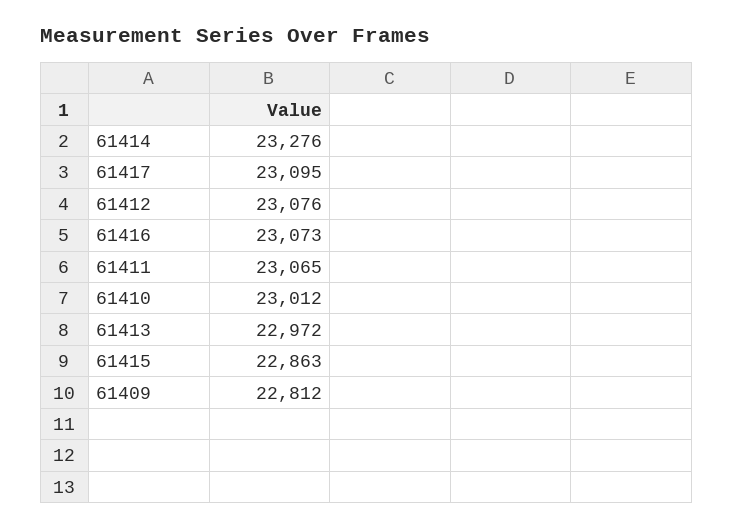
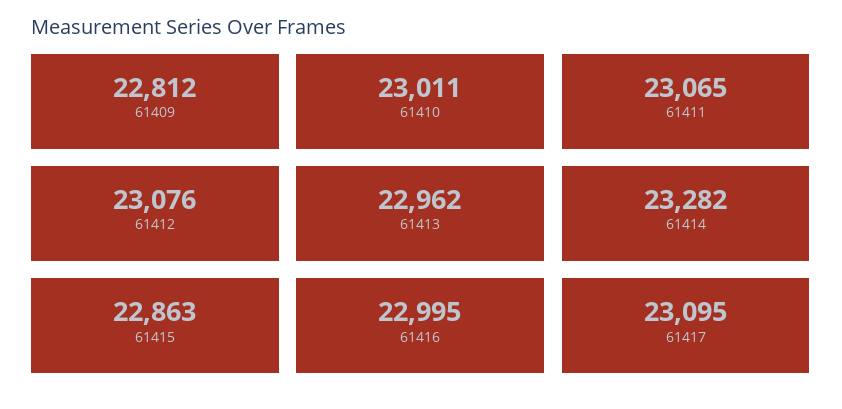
  {
-   "61414": 23276,
+   "61414": 23282,
    "61417": 23095,
    "61412": 23076,
-   "61416": 23073,
+   "61416": 22995,
    "61411": 23065,
-   "61410": 23012,
+   "61410": 23011,
-   "61413": 22972,
+   "61413": 22962,
    "61415": 22863,
    "61409": 22812
  }

